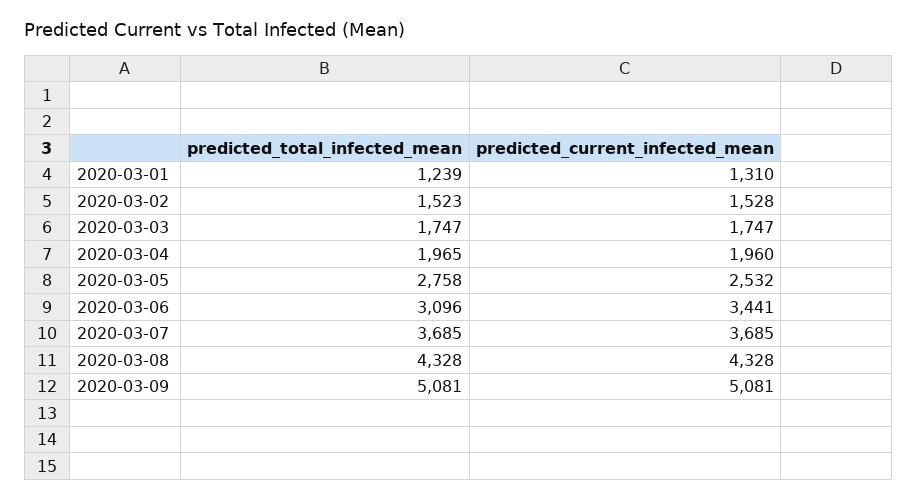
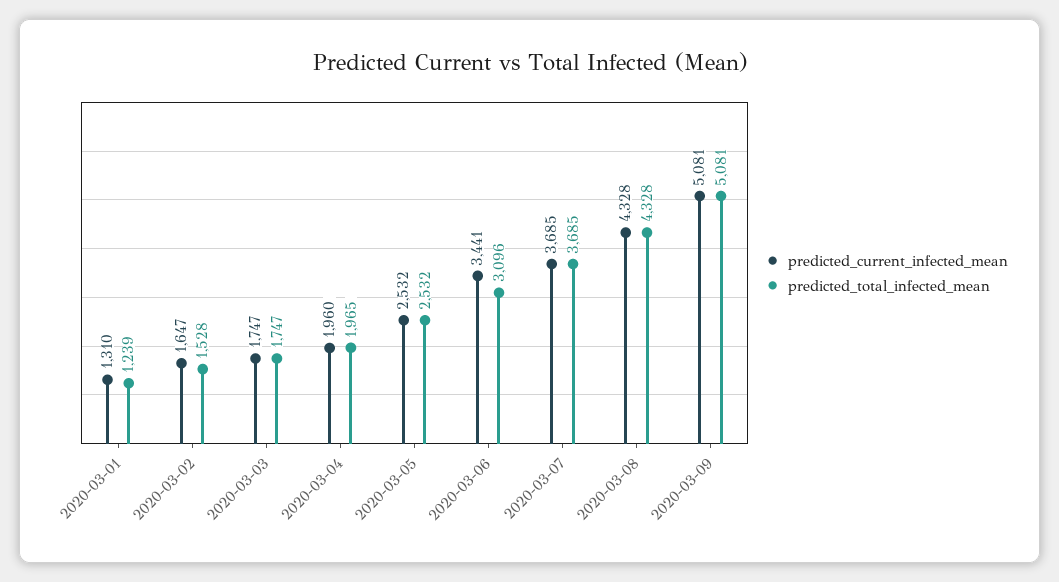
  {
    "predicted_total_infected_mean": {
      "2020-03-01": 1239,
-     "2020-03-02": 1523,
+     "2020-03-02": 1528,
      "2020-03-03": 1747,
      "2020-03-04": 1965,
-     "2020-03-05": 2758,
+     "2020-03-05": 2532,
      "2020-03-06": 3096,
      "2020-03-07": 3685,
      "2020-03-08": 4328,
      "2020-03-09": 5081
    },
    "predicted_current_infected_mean": {
      "2020-03-01": 1310,
-     "2020-03-02": 1528,
+     "2020-03-02": 1647,
      "2020-03-03": 1747,
      "2020-03-04": 1960,
      "2020-03-05": 2532,
      "2020-03-06": 3441,
      "2020-03-07": 3685,
      "2020-03-08": 4328,
      "2020-03-09": 5081
    }
  }

